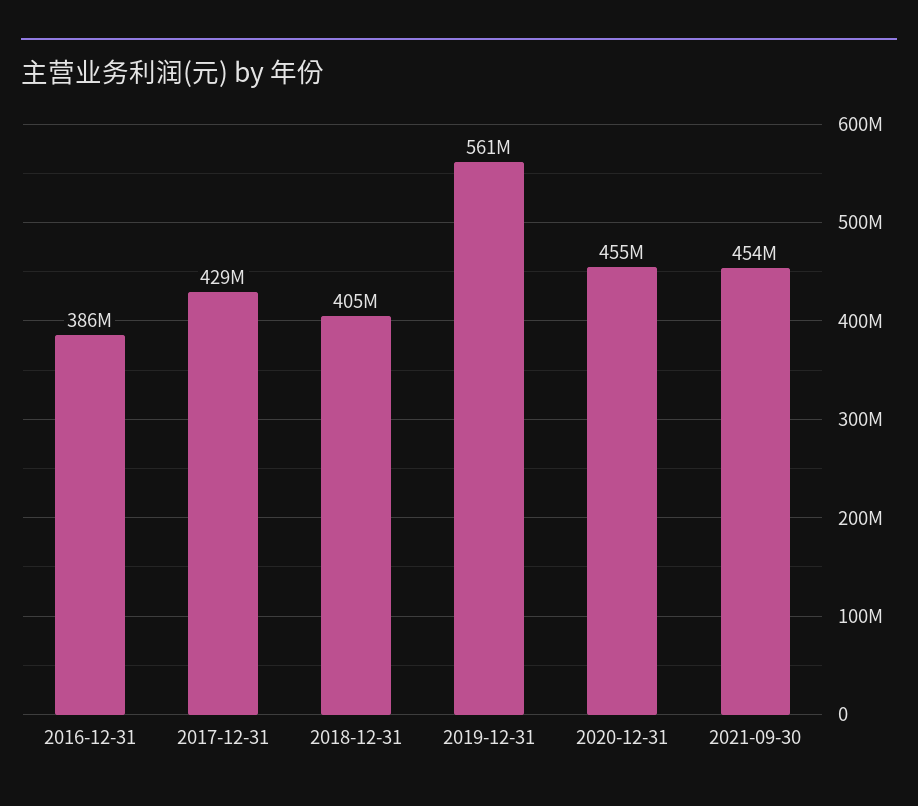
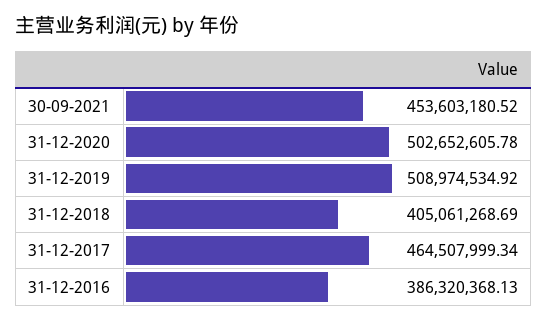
  {
    "2016-12-31": 386320368.13,
-   "2017-12-31": 429000000,
+   "2017-12-31": 464507999.34,
    "2018-12-31": 405061268.69,
-   "2019-12-31": 561000000,
+   "2019-12-31": 508974534.92,
-   "2020-12-31": 455000000,
+   "2020-12-31": 502652605.78,
    "2021-09-30": 453603180.52
  }

